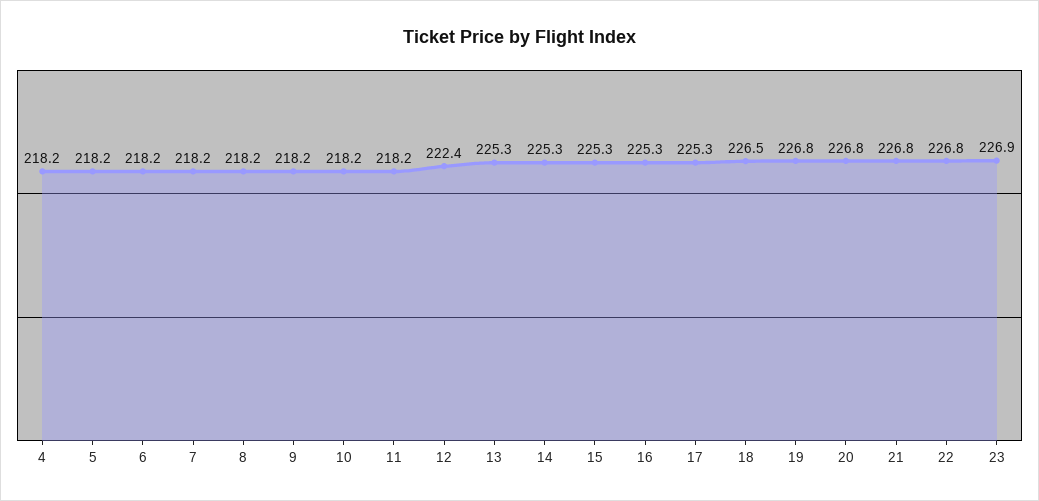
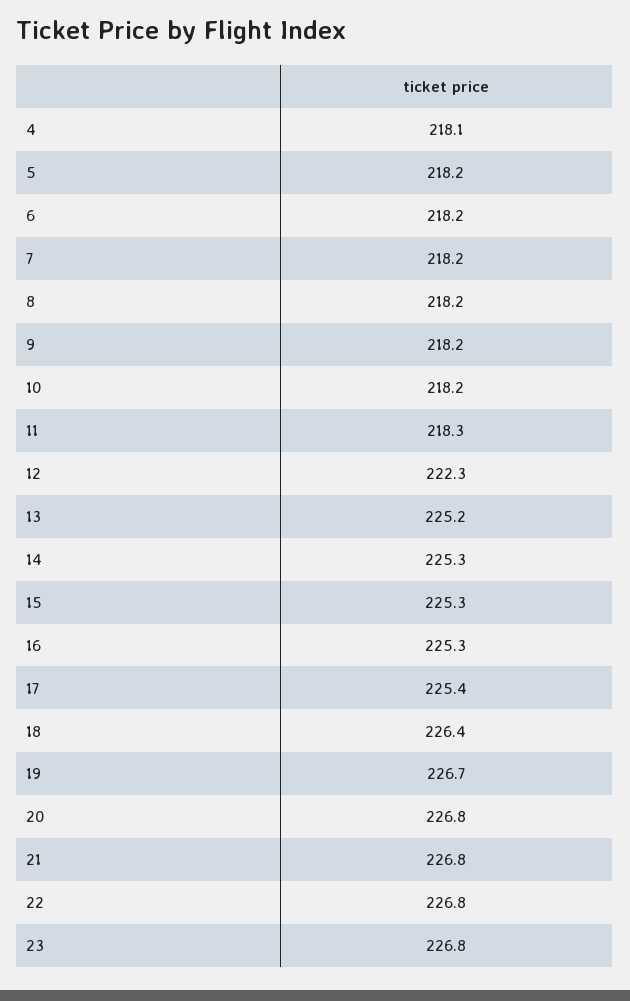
  {
-   "4": 218.2,
+   "4": 218.1,
    "5": 218.2,
    "6": 218.2,
    "7": 218.2,
    "8": 218.2,
    "9": 218.2,
    "10": 218.2,
-   "11": 218.2,
+   "11": 218.3,
-   "12": 222.4,
+   "12": 222.3,
-   "13": 225.3,
+   "13": 225.2,
    "14": 225.3,
    "15": 225.3,
    "16": 225.3,
-   "17": 225.3,
+   "17": 225.4,
-   "18": 226.5,
+   "18": 226.4,
-   "19": 226.8,
+   "19": 226.7,
    "20": 226.8,
    "21": 226.8,
    "22": 226.8,
-   "23": 226.9
+   "23": 226.8
  }

